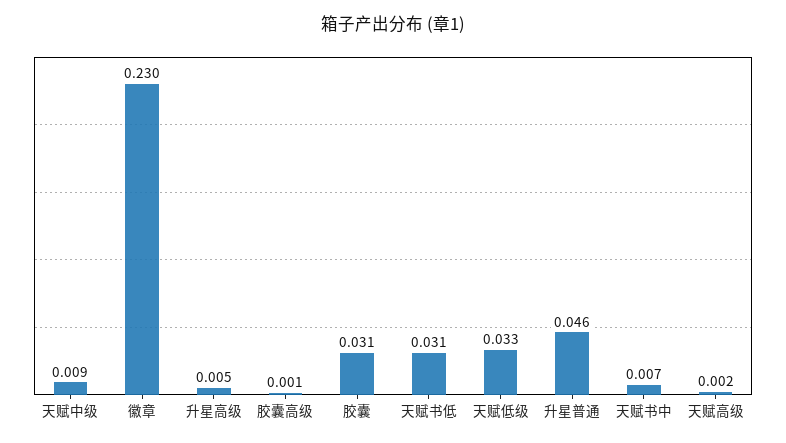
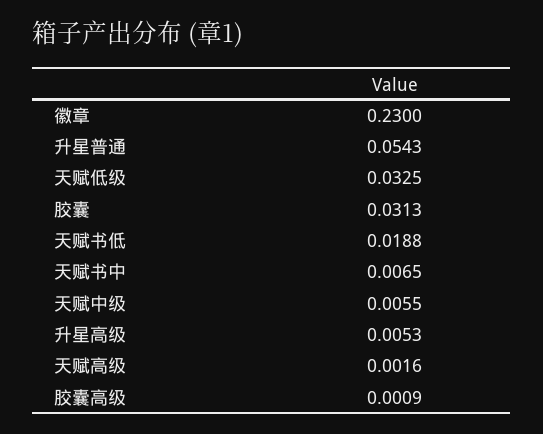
  {
-   "天赋中级": 0.009,
+   "天赋中级": 0.0055,
    "徽章": 0.23,
    "升星高级": 0.0053,
    "胶囊高级": 0.0009,
    "胶囊": 0.0313,
-   "天赋书低": 0.031,
+   "天赋书低": 0.0188,
    "天赋低级": 0.0325,
-   "升星普通": 0.046,
+   "升星普通": 0.0543,
    "天赋书中": 0.0065,
    "天赋高级": 0.0016
  }

